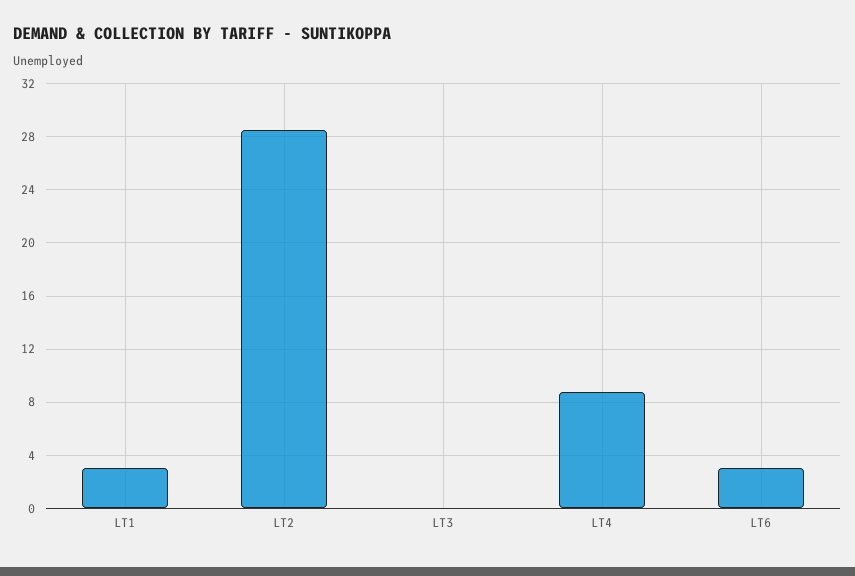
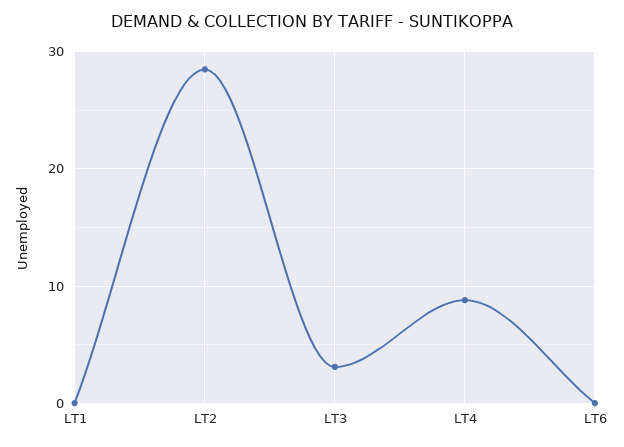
  {
-   "LT1": 3,
+   "LT1": 0,
    "LT2": 28.5,
-   "LT3": 0,
+   "LT3": 3,
    "LT4": 9,
-   "LT6": 3
+   "LT6": 0
  }

